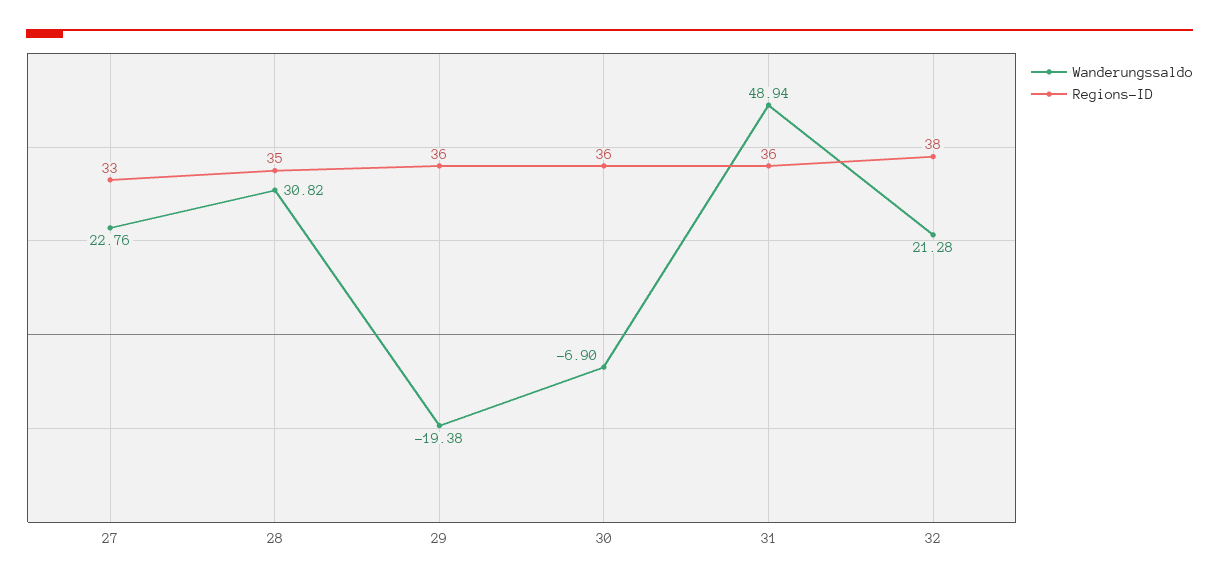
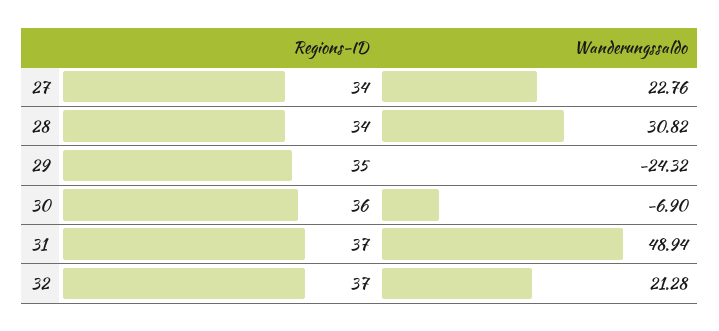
  {
    "Wanderungssaldo": {
      "27": 22.76,
      "28": 30.82,
-     "29": -19.38,
+     "29": -24.32,
      "30": -6.9,
      "31": 48.94,
      "32": 21.28
    },
    "Regions-ID": {
-     "27": 33,
+     "27": 34,
-     "28": 35,
+     "28": 34,
-     "29": 36,
+     "29": 35,
      "30": 36,
-     "31": 36,
+     "31": 37,
-     "32": 38
+     "32": 37
    }
  }

